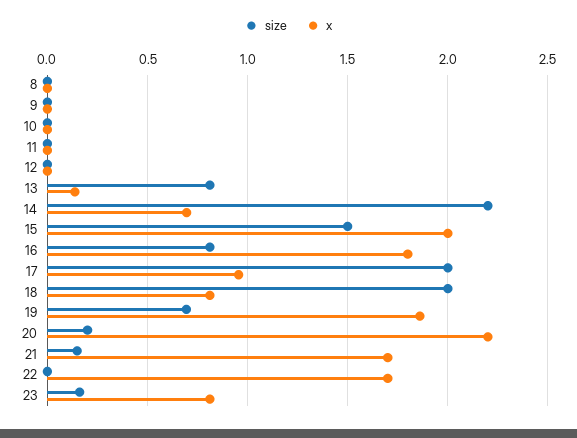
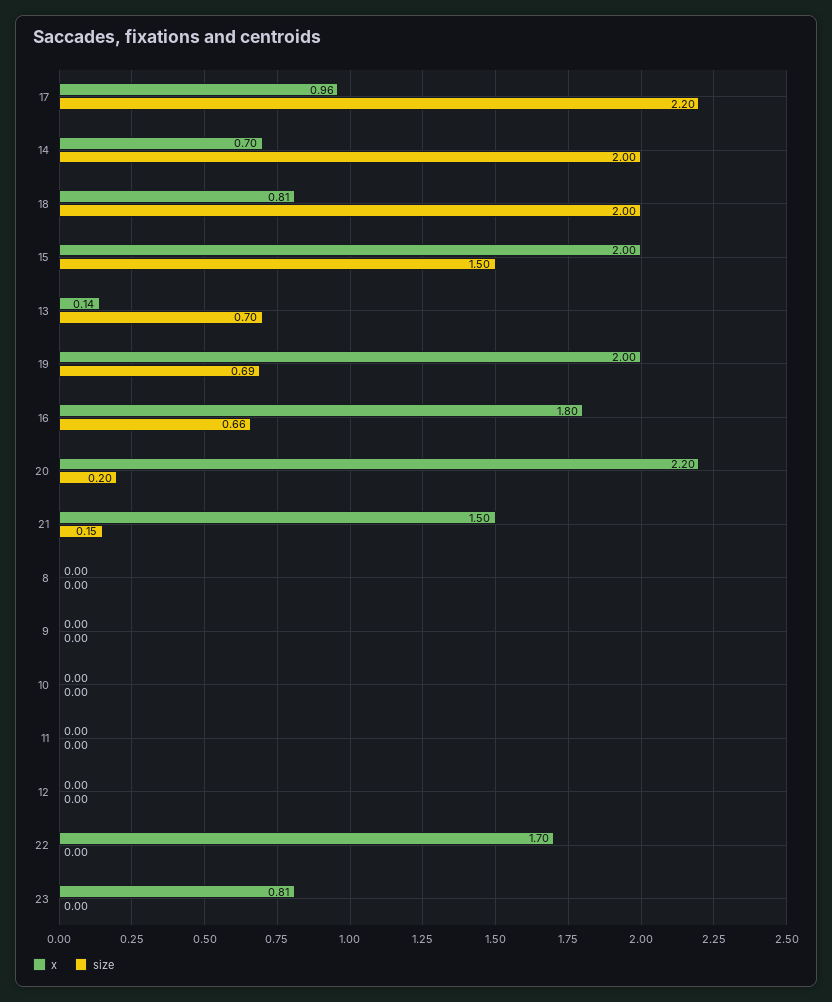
  {
    "size": {
      "8": 0,
      "9": 0,
      "10": 0,
      "11": 0,
      "12": 0,
-     "13": 0.8,
+     "13": 0.7,
-     "14": 2.2,
+     "14": 2,
      "15": 1.5,
-     "16": 0.8,
+     "16": 0.66,
-     "17": 2,
+     "17": 2.2,
      "18": 2,
      "19": 0.69,
      "20": 0.2,
      "21": 0.15,
      "22": 0,
-     "23": 0.15
+     "23": 0
    },
    "x": {
      "8": 0,
      "9": 0,
      "10": 0,
      "11": 0,
      "12": 0,
      "13": 0.14,
      "14": 0.7,
      "15": 2,
      "16": 1.8,
      "17": 0.96,
      "18": 0.81,
-     "19": 1.85,
+     "19": 2,
      "20": 2.2,
-     "21": 1.7,
+     "21": 1.5,
      "22": 1.7,
      "23": 0.81
    }
  }

